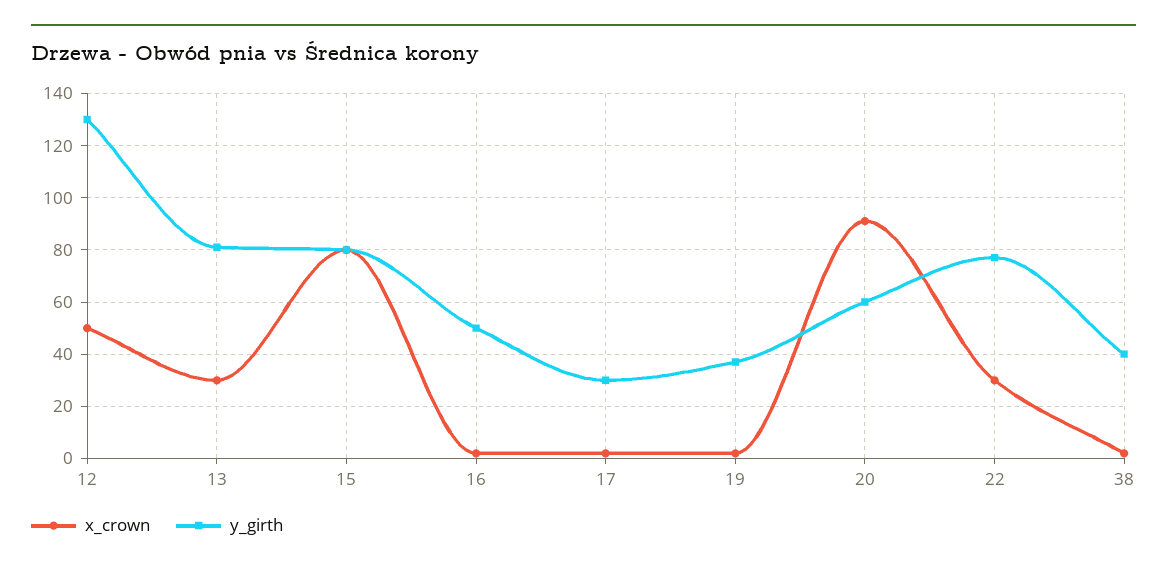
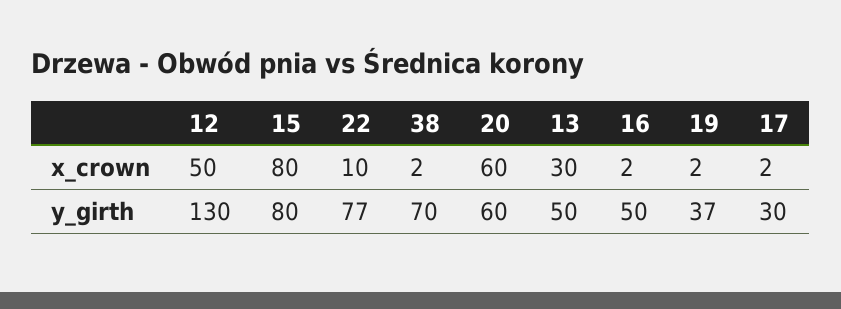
  {
    "x_crown": {
      "12": 50,
      "13": 30,
      "15": 80,
      "16": 2,
      "17": 2,
      "19": 2,
-     "20": 90,
+     "20": 60,
-     "22": 30,
+     "22": 10,
      "38": 2
    },
    "y_girth": {
      "12": 130,
-     "13": 80,
+     "13": 50,
      "15": 80,
      "16": 50,
      "17": 30,
      "19": 37,
      "20": 60,
      "22": 77,
-     "38": 40
+     "38": 70
    }
  }

